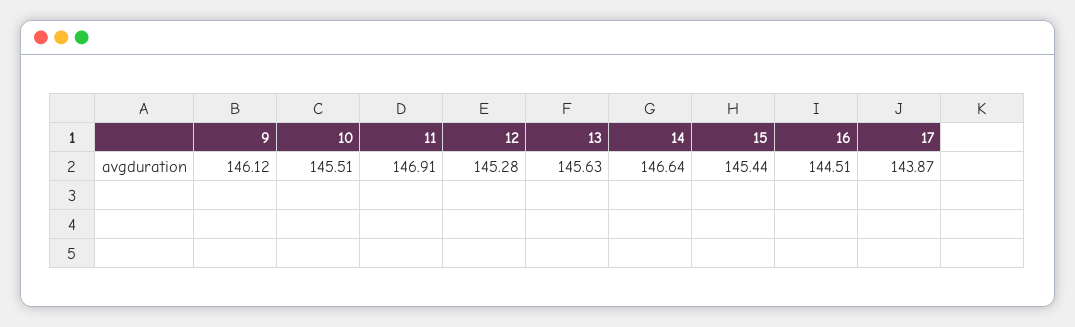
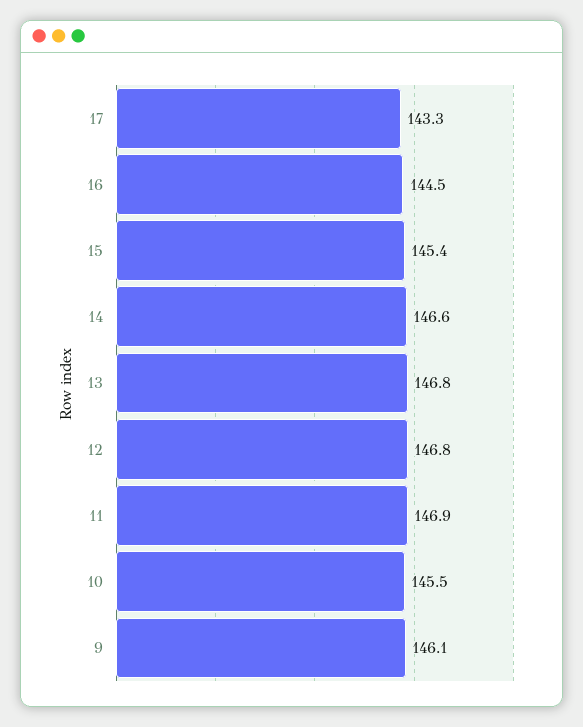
  {
    "9": 146.12,
    "10": 145.51,
    "11": 146.91,
-   "12": 145.28,
+   "12": 146.8,
-   "13": 145.63,
+   "13": 146.8,
    "14": 146.64,
    "15": 145.44,
    "16": 144.51,
-   "17": 143.87
+   "17": 143.3
  }

